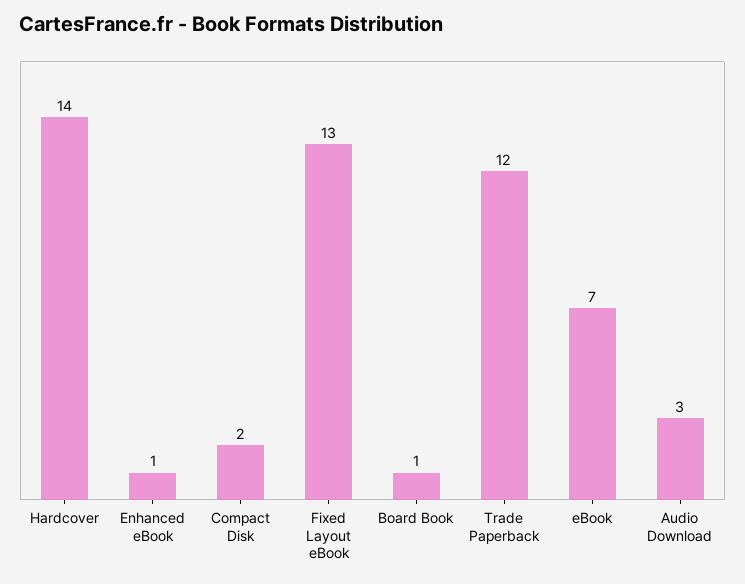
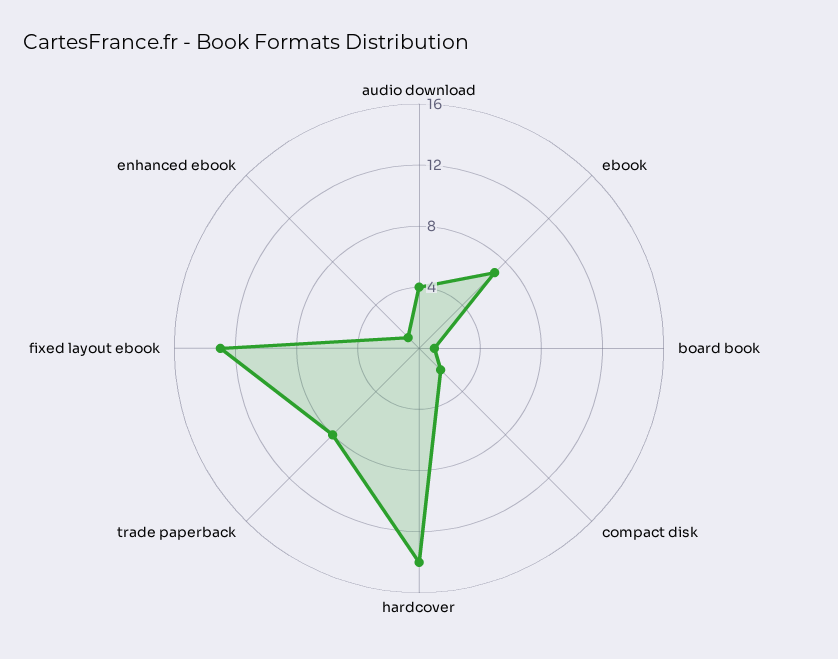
  {
    "Hardcover": 14,
    "Enhanced eBook": 1,
    "Compact Disk": 2,
    "Fixed Layout eBook": 13,
    "Board Book": 1,
-   "Trade Paperback": 12,
+   "Trade Paperback": 8,
    "eBook": 7,
-   "Audio Download": 3
+   "Audio Download": 4
  }

